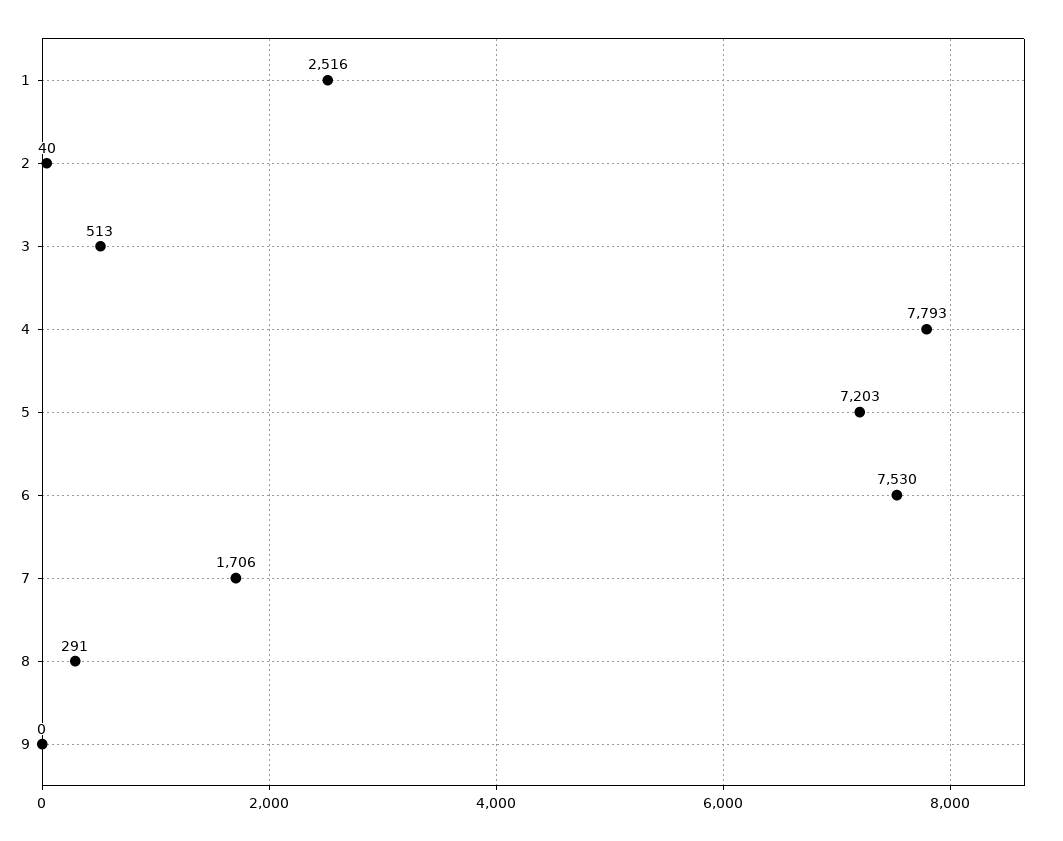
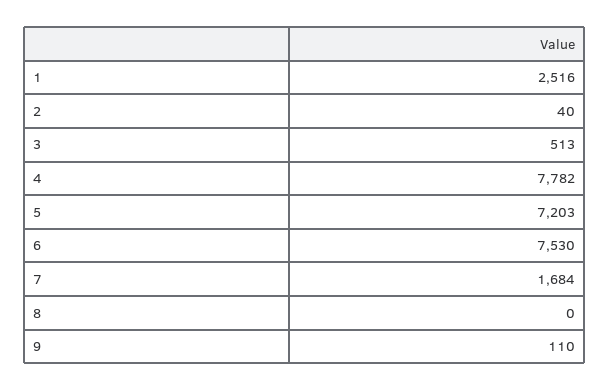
  {
    "1": 2516,
    "2": 40,
    "3": 513,
-   "4": 7793,
+   "4": 7782,
    "5": 7203,
    "6": 7530,
-   "7": 1706,
+   "7": 1684,
-   "8": 291,
+   "8": 0,
-   "9": 0
+   "9": 110
  }

